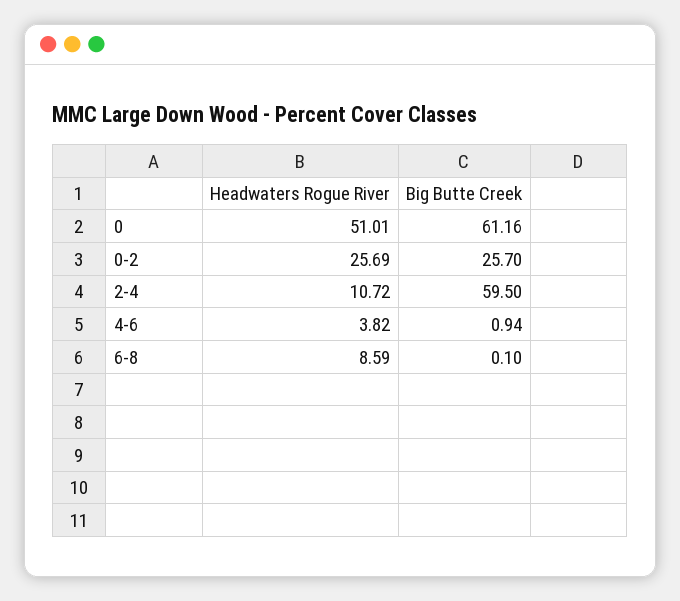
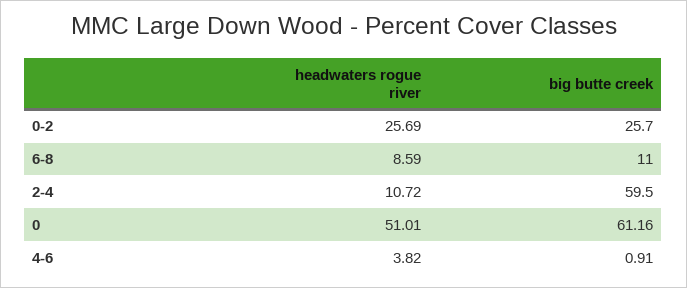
  {
    "Headwaters Rogue River": {
      "0": 51.01,
      "0-2": 25.69,
      "2-4": 10.72,
      "4-6": 3.82,
      "6-8": 8.59
    },
    "Big Butte Creek": {
      "0": 61.16,
      "0-2": 25.7,
      "2-4": 59.5,
-     "4-6": 0.94,
+     "4-6": 0.91,
-     "6-8": 0.1
+     "6-8": 11
    }
  }

